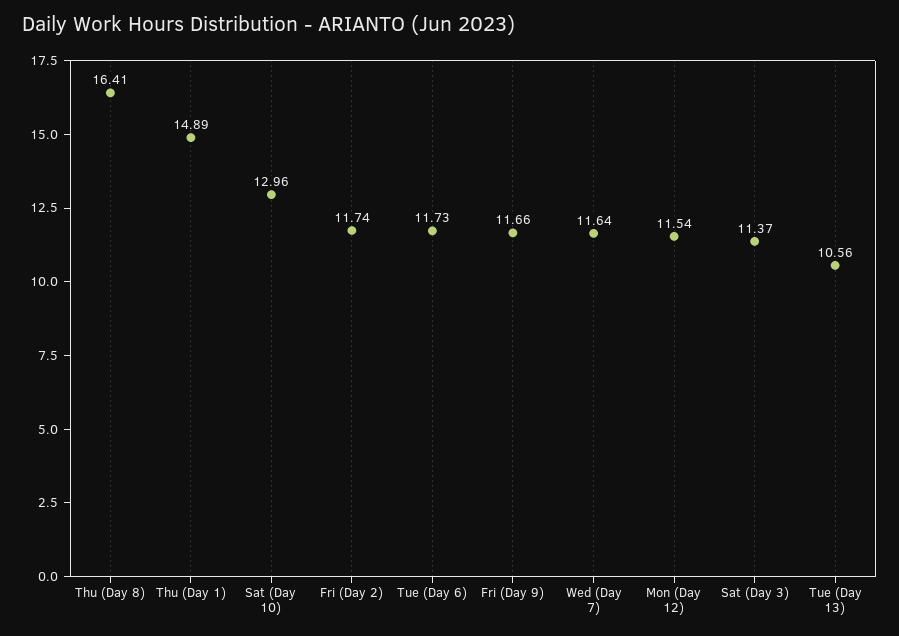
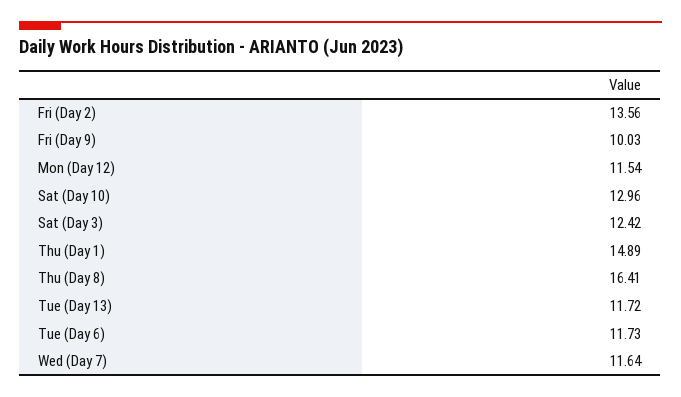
  {
    "Thu (Day 8)": 16.41,
    "Thu (Day 1)": 14.89,
    "Sat (Day 10)": 12.96,
-   "Fri (Day 2)": 11.74,
+   "Fri (Day 2)": 13.56,
    "Tue (Day 6)": 11.73,
-   "Fri (Day 9)": 11.66,
+   "Fri (Day 9)": 10.03,
    "Wed (Day 7)": 11.64,
    "Mon (Day 12)": 11.54,
-   "Sat (Day 3)": 11.37,
+   "Sat (Day 3)": 12.42,
-   "Tue (Day 13)": 10.56
+   "Tue (Day 13)": 11.72
  }

